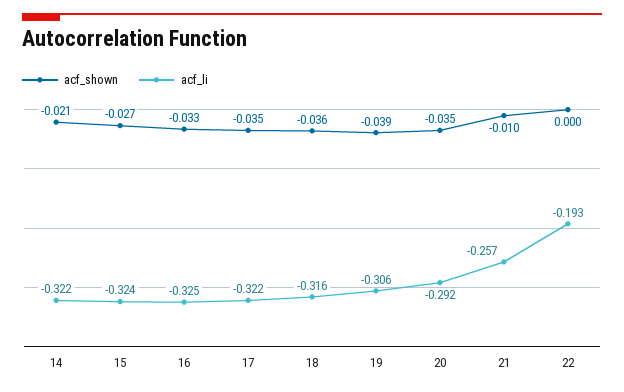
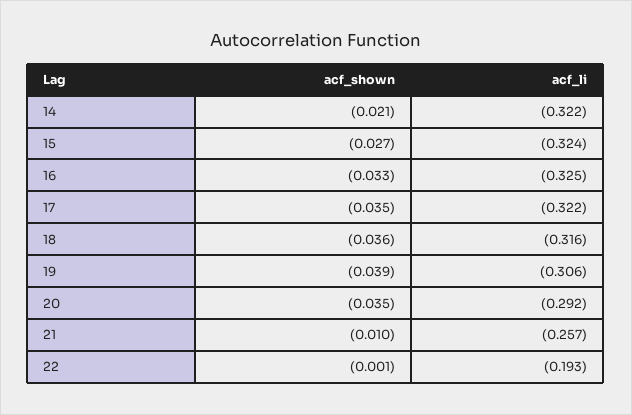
  {
    "acf_shown": {
      "14": -0.021,
      "15": -0.027,
      "16": -0.033,
      "17": -0.035,
      "18": -0.036,
      "19": -0.039,
      "20": -0.035,
      "21": -0.01,
-     "22": 0
+     "22": -0.001
    },
    "acf_li": {
      "14": -0.322,
      "15": -0.324,
      "16": -0.325,
      "17": -0.322,
      "18": -0.316,
      "19": -0.306,
      "20": -0.292,
      "21": -0.257,
      "22": -0.193
    }
  }

